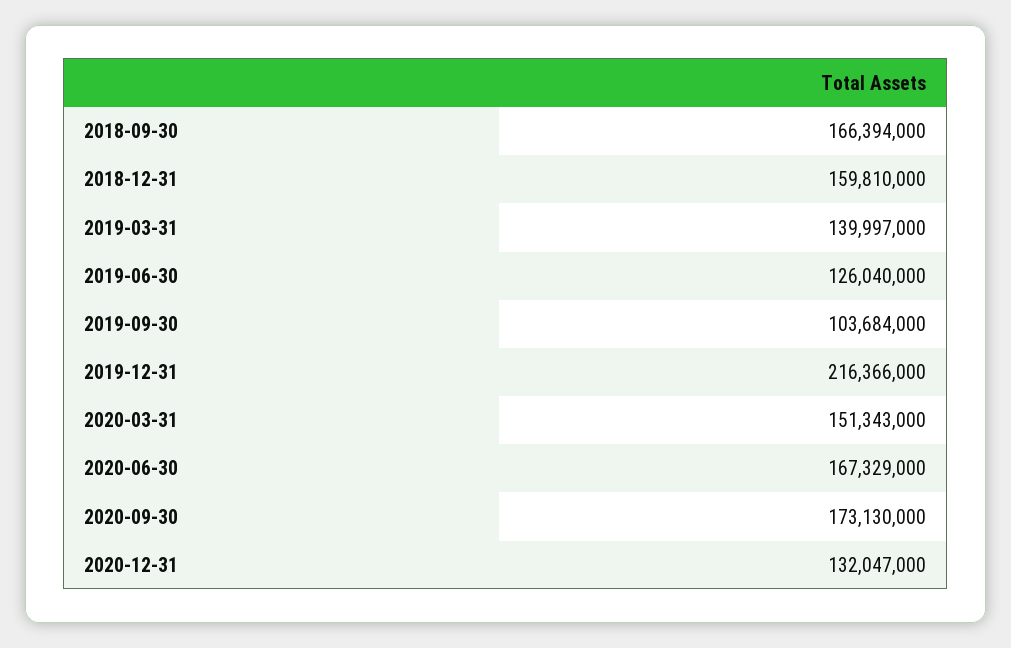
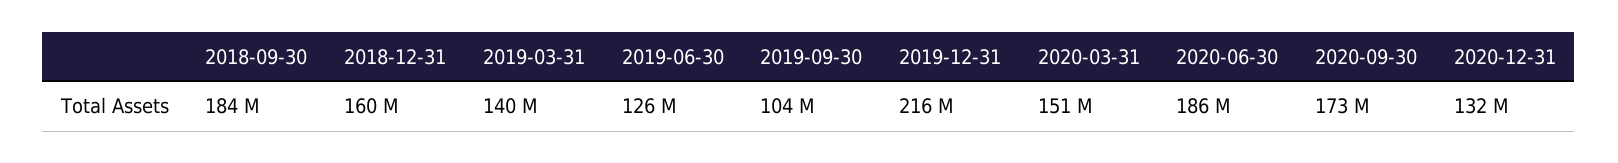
  {
-   "2018-09-30": 166394000,
+   "2018-09-30": 184000000,
    "2018-12-31": 159810000,
    "2019-03-31": 139997000,
    "2019-06-30": 126040000,
    "2019-09-30": 103684000,
    "2019-12-31": 216366000,
    "2020-03-31": 151343000,
-   "2020-06-30": 167329000,
+   "2020-06-30": 186000000,
    "2020-09-30": 173130000,
    "2020-12-31": 132047000
  }

